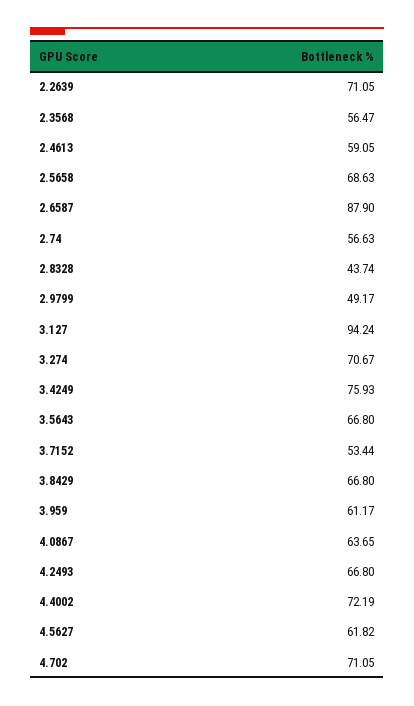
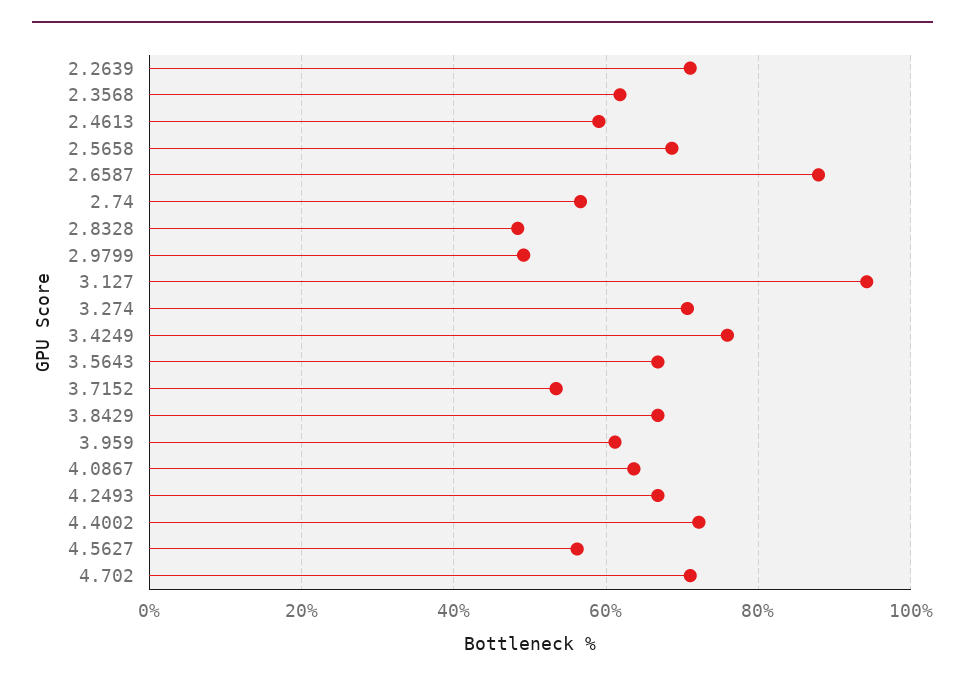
  {
    "2.2639": 71.05,
-   "2.3568": 56.47,
+   "2.3568": 62,
    "2.4613": 59.05,
    "2.5658": 68.63,
    "2.6587": 87.9,
    "2.74": 56.63,
-   "2.8328": 43.74,
+   "2.8328": 48,
    "2.9799": 49.17,
    "3.127": 94.24,
    "3.274": 70.67,
    "3.4249": 75.93,
    "3.5643": 66.8,
    "3.7152": 53.44,
    "3.8429": 66.8,
    "3.959": 61.17,
    "4.0867": 63.65,
    "4.2493": 66.8,
    "4.4002": 72.19,
-   "4.5627": 61.82,
+   "4.5627": 56,
    "4.702": 71.05
  }

